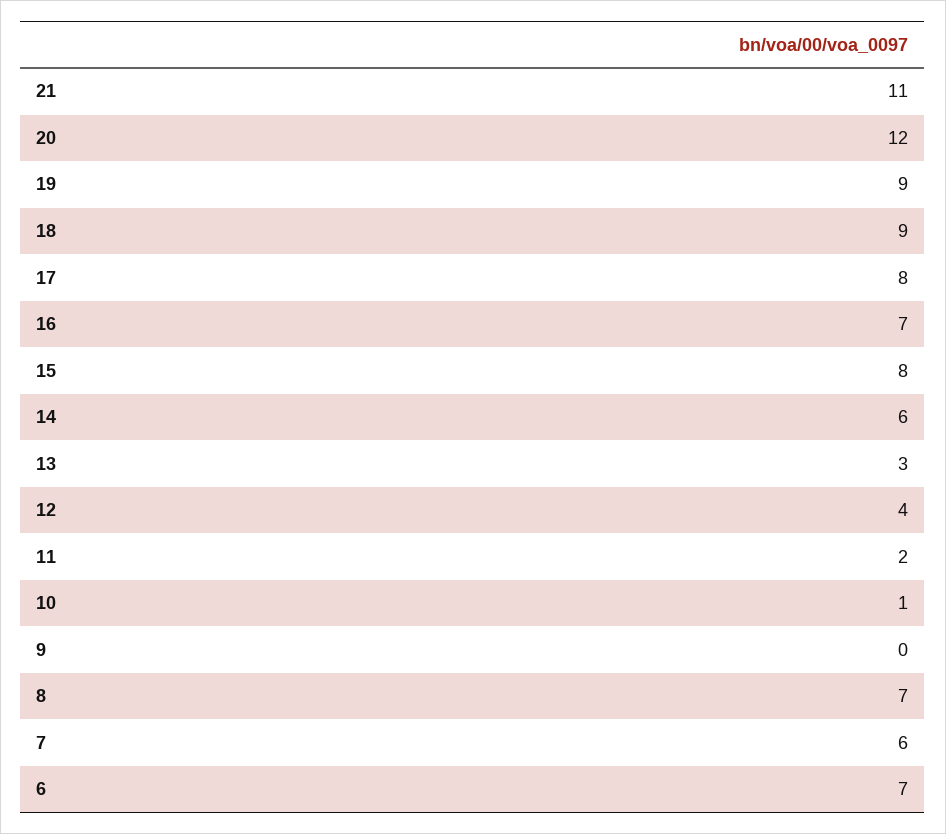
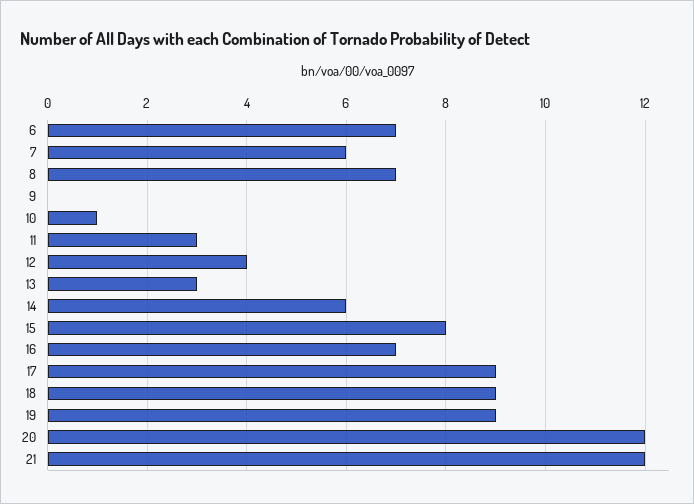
  {
-   "21": 11,
+   "21": 12,
    "20": 12,
    "19": 9,
    "18": 9,
-   "17": 8,
+   "17": 9,
    "16": 7,
    "15": 8,
    "14": 6,
    "13": 3,
    "12": 4,
-   "11": 2,
+   "11": 3,
    "10": 1,
    "9": 0,
    "8": 7,
    "7": 6,
    "6": 7
  }

